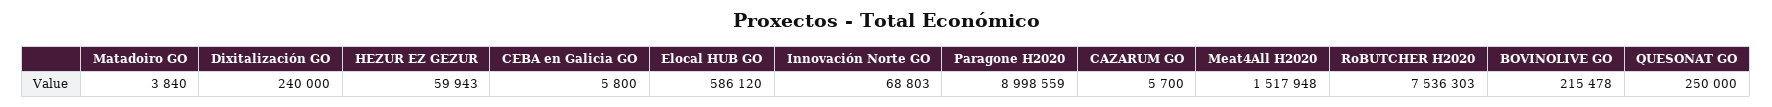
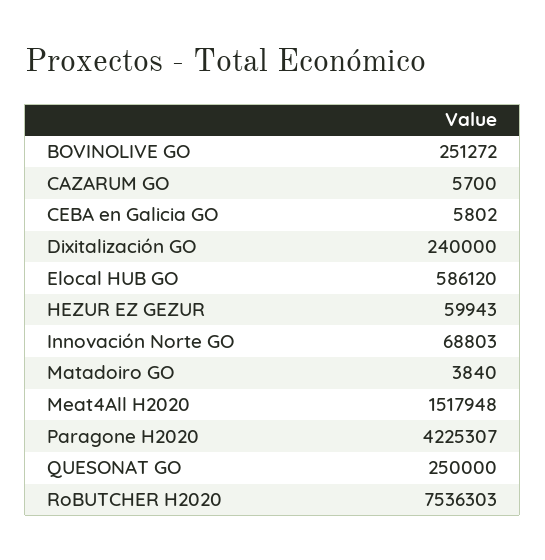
  {
    "Matadoiro GO": 3840,
    "Dixitalización GO": 240000,
    "HEZUR EZ GEZUR": 59943,
-   "CEBA en Galicia GO": 5800,
+   "CEBA en Galicia GO": 5802,
    "Elocal HUB GO": 586120,
    "Innovación Norte GO": 68803,
-   "Paragone H2020": 8998559,
+   "Paragone H2020": 4225307,
    "CAZARUM GO": 5700,
    "Meat4All H2020": 1517948,
    "RoBUTCHER H2020": 7536303,
-   "BOVINOLIVE GO": 215478,
+   "BOVINOLIVE GO": 251272,
    "QUESONAT GO": 250000
  }

